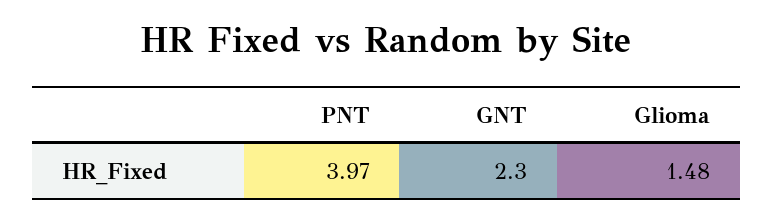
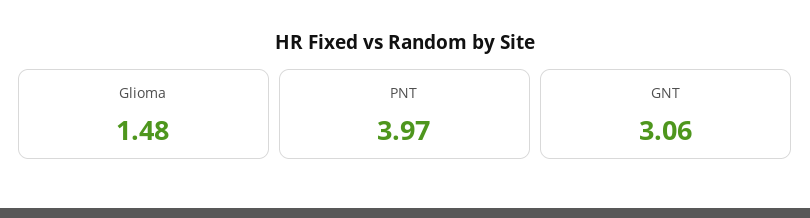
  {
    "PNT": 3.97,
-   "GNT": 2.3,
+   "GNT": 3.06,
    "Glioma": 1.48
  }

